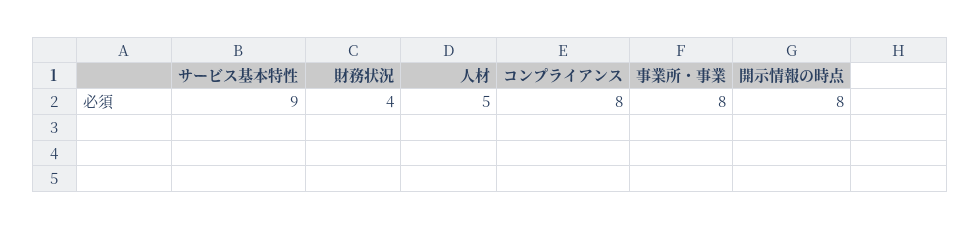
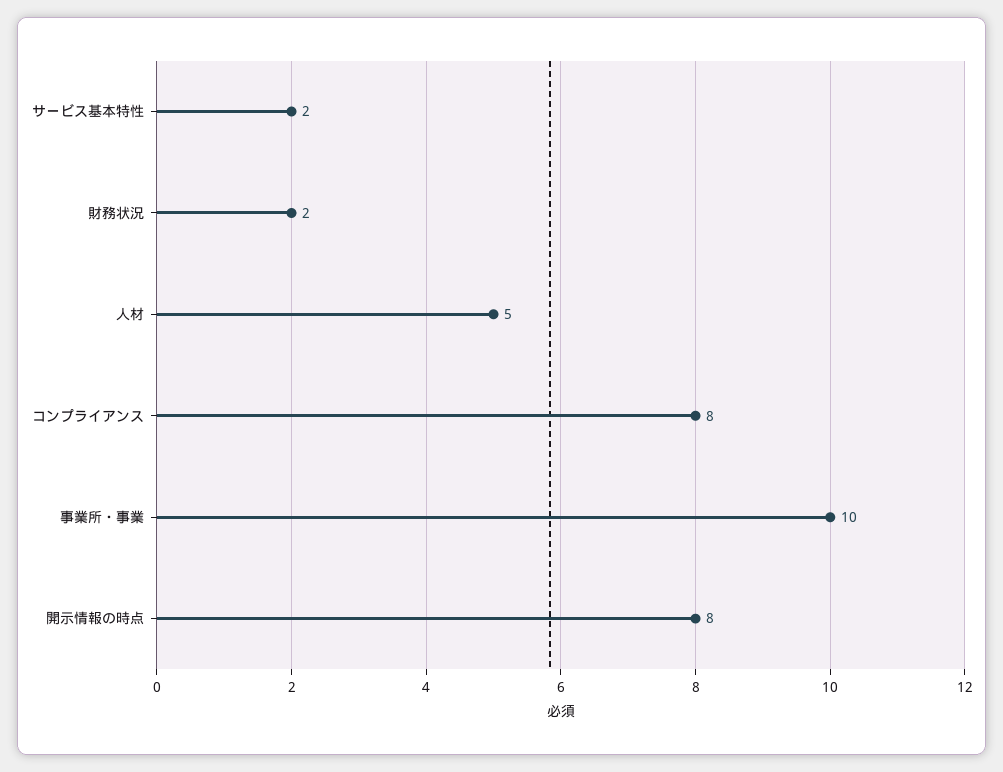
  {
-   "サービス基本特性": 9,
+   "サービス基本特性": 2,
-   "財務状況": 4,
+   "財務状況": 2,
    "人材": 5,
    "コンプライアンス": 8,
-   "事業所・事業": 8,
+   "事業所・事業": 10,
    "開示情報の時点": 8
  }

